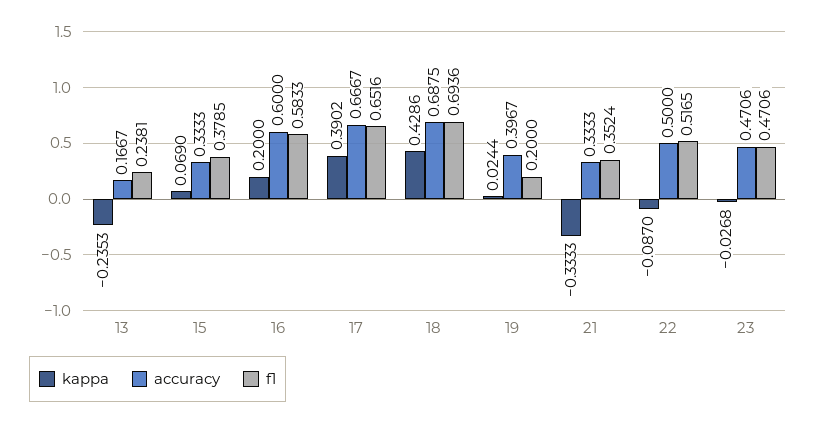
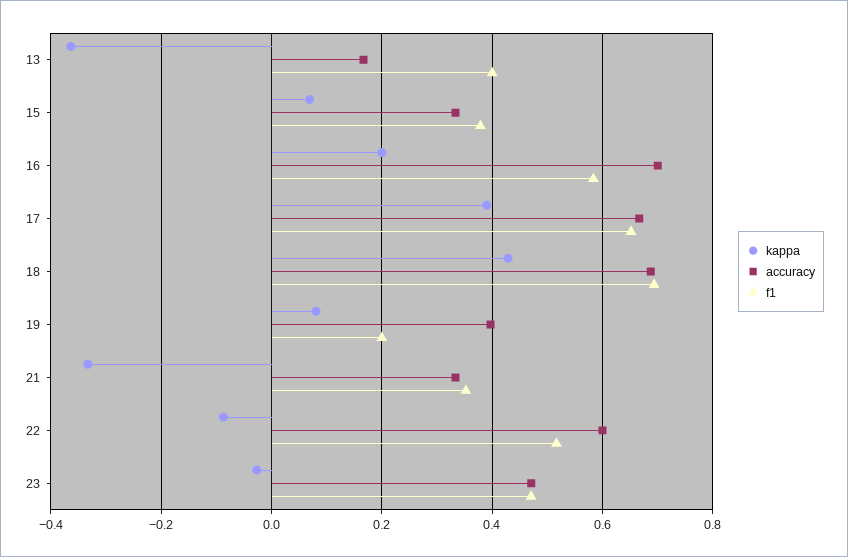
  {
    "kappa": {
-     "13": -0.2353,
+     "13": -0.36,
      "15": 0.069,
      "16": 0.2,
      "17": 0.3902,
      "18": 0.4286,
-     "19": 0.0244,
+     "19": 0.08,
      "21": -0.3333,
      "22": -0.087,
      "23": -0.0268
    },
    "accuracy": {
      "13": 0.1667,
      "15": 0.3333,
-     "16": 0.6,
+     "16": 0.7,
      "17": 0.6667,
      "18": 0.6875,
      "19": 0.3967,
      "21": 0.3333,
-     "22": 0.5,
+     "22": 0.6,
      "23": 0.4706
    },
    "f1": {
-     "13": 0.2381,
+     "13": 0.4,
      "15": 0.3785,
      "16": 0.5833,
      "17": 0.6516,
      "18": 0.6936,
      "19": 0.2,
      "21": 0.3524,
      "22": 0.5165,
      "23": 0.4706
    }
  }

